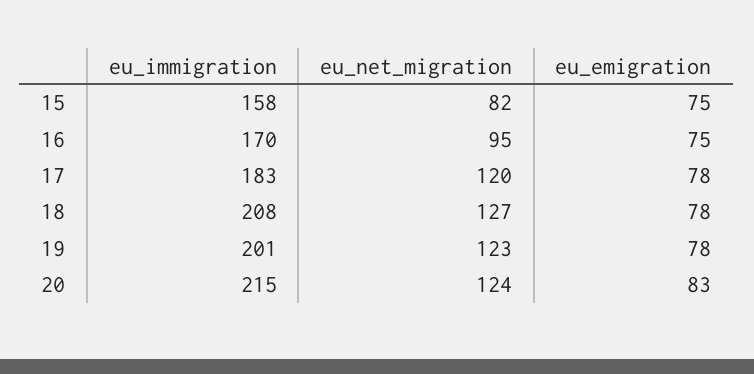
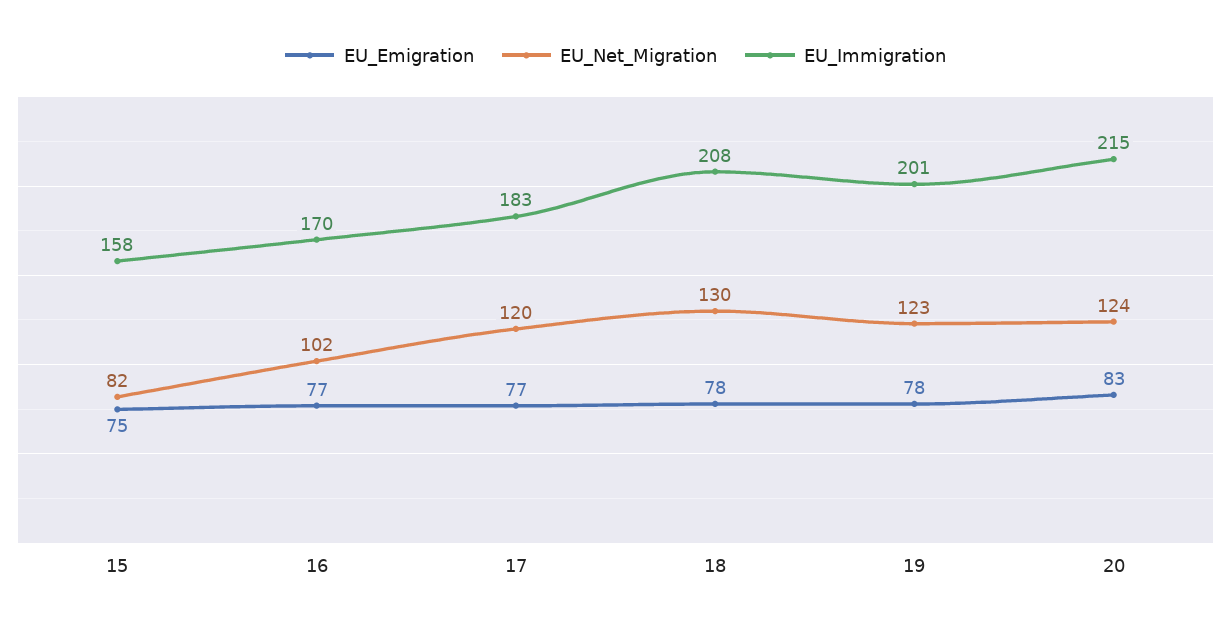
  {
    "eu_immigration": {
      "15": 158,
      "16": 170,
      "17": 183,
      "18": 208,
      "19": 201,
      "20": 215
    },
    "eu_net_migration": {
      "15": 82,
-     "16": 95,
+     "16": 102,
      "17": 120,
-     "18": 127,
+     "18": 130,
      "19": 123,
      "20": 124
    },
    "eu_emigration": {
      "15": 75,
-     "16": 75,
+     "16": 77,
-     "17": 78,
+     "17": 77,
      "18": 78,
      "19": 78,
      "20": 83
    }
  }

